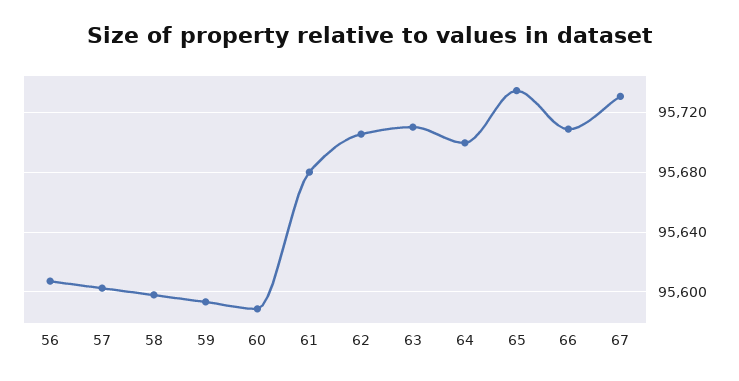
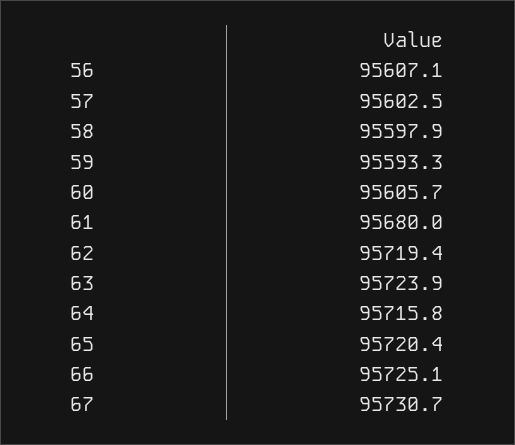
  {
    "56": 95607.1,
    "57": 95602.5,
    "58": 95597.9,
    "59": 95593.3,
-   "60": 95590,
+   "60": 95605.7,
    "61": 95680,
-   "62": 95705,
+   "62": 95719.4,
-   "63": 95710,
+   "63": 95723.9,
-   "64": 95700,
+   "64": 95715.8,
-   "65": 95735,
+   "65": 95720.4,
-   "66": 95710,
+   "66": 95725.1,
    "67": 95730.7
  }

